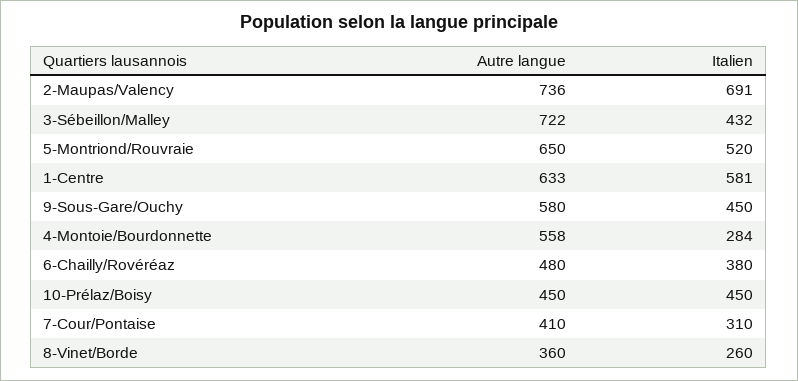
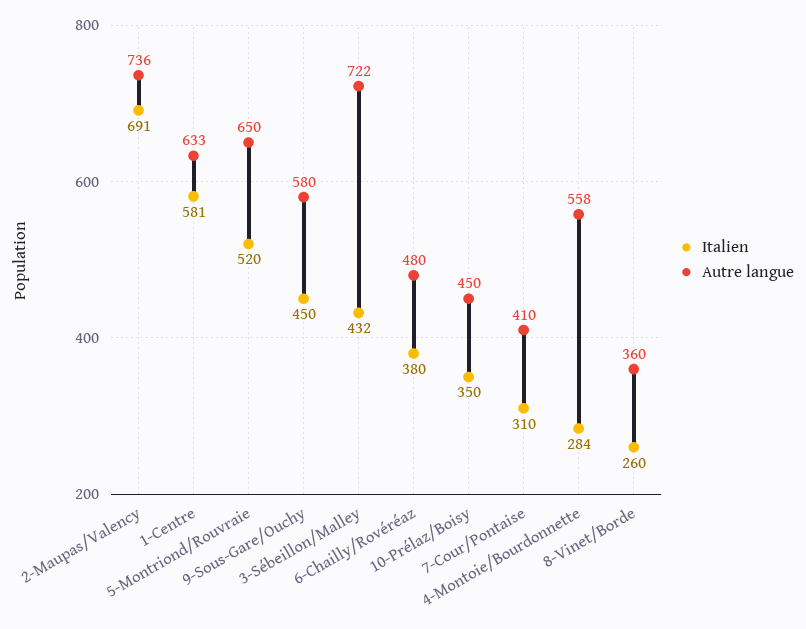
  {
    "Autre langue": {
      "2-Maupas/Valency": 736,
      "3-Sébeillon/Malley": 722,
      "5-Montriond/Rouvraie": 650,
      "1-Centre": 633,
      "9-Sous-Gare/Ouchy": 580,
      "4-Montoie/Bourdonnette": 558,
      "6-Chailly/Rovéréaz": 480,
      "10-Prélaz/Boisy": 450,
      "7-Cour/Pontaise": 410,
      "8-Vinet/Borde": 360
    },
    "Italien": {
      "2-Maupas/Valency": 691,
      "3-Sébeillon/Malley": 432,
      "5-Montriond/Rouvraie": 520,
      "1-Centre": 581,
      "9-Sous-Gare/Ouchy": 450,
      "4-Montoie/Bourdonnette": 284,
      "6-Chailly/Rovéréaz": 380,
-     "10-Prélaz/Boisy": 450,
+     "10-Prélaz/Boisy": 350,
      "7-Cour/Pontaise": 310,
      "8-Vinet/Borde": 260
    }
  }

